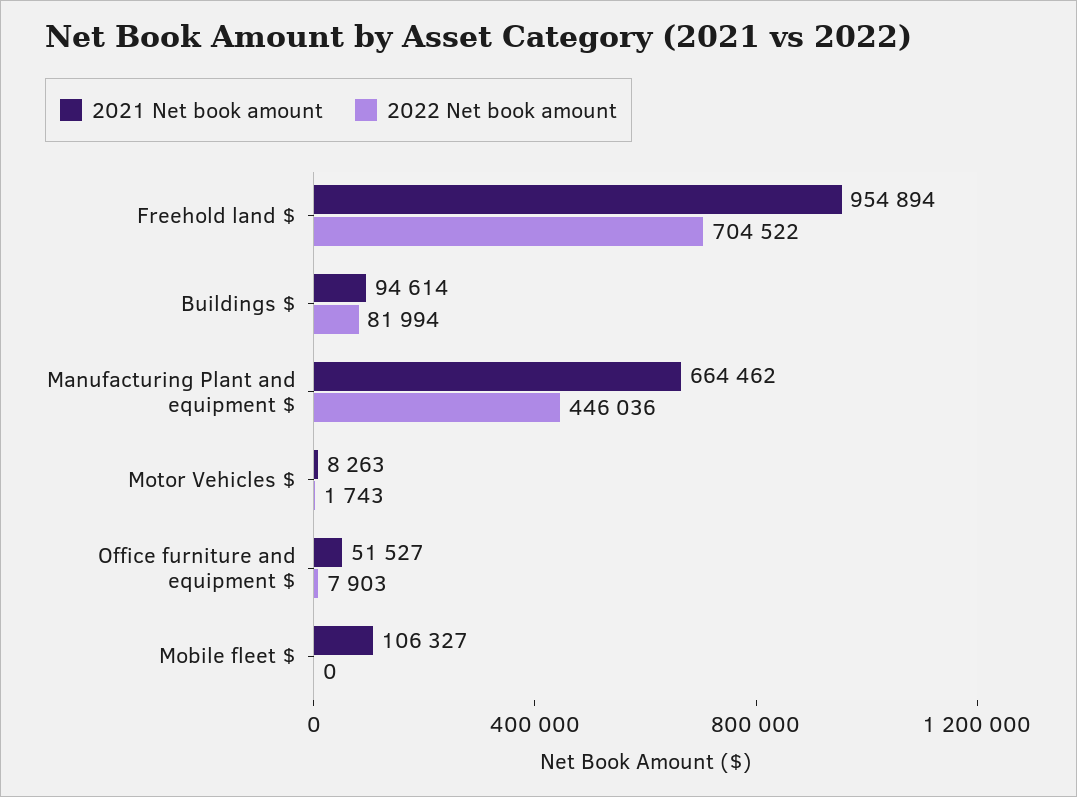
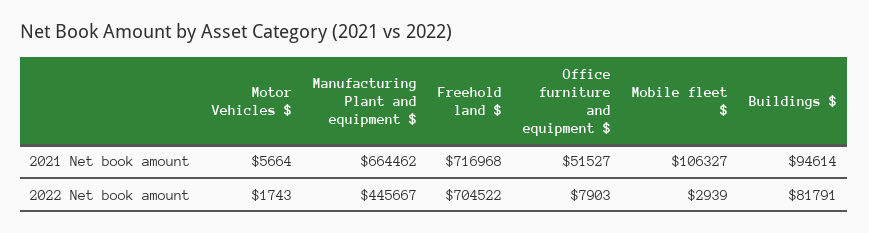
  {
    "2021 Net book amount": {
-     "Freehold land $": 954894,
+     "Freehold land $": 716968,
      "Buildings $": 94614,
      "Manufacturing Plant and equipment $": 664462,
-     "Motor Vehicles $": 8263,
+     "Motor Vehicles $": 5664,
      "Office furniture and equipment $": 51527,
      "Mobile fleet $": 106327
    },
    "2022 Net book amount": {
      "Freehold land $": 704522,
-     "Buildings $": 81994,
+     "Buildings $": 81791,
-     "Manufacturing Plant and equipment $": 446036,
+     "Manufacturing Plant and equipment $": 445667,
      "Motor Vehicles $": 1743,
      "Office furniture and equipment $": 7903,
-     "Mobile fleet $": 0
+     "Mobile fleet $": 2939
    }
  }

